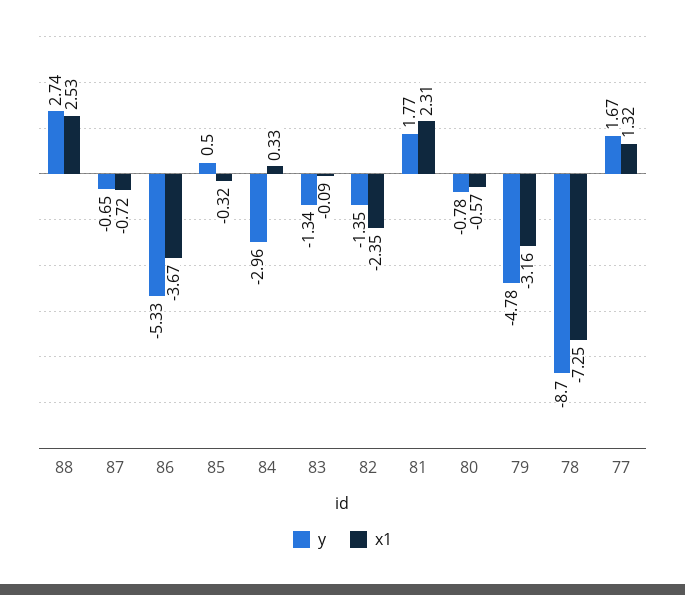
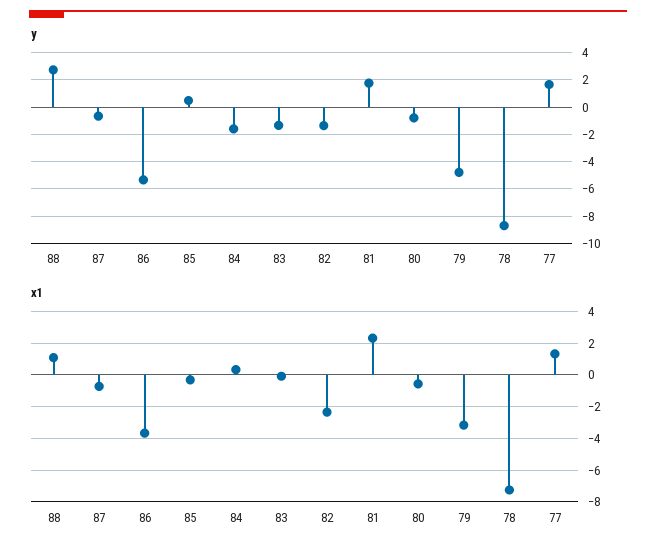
  {
    "y": {
      "88": 2.74,
      "87": -0.65,
      "86": -5.33,
      "85": 0.5,
-     "84": -2.96,
+     "84": -1.5,
      "83": -1.34,
      "82": -1.35,
      "81": 1.77,
      "80": -0.78,
      "79": -4.78,
      "78": -8.7,
      "77": 1.67
    },
    "x1": {
-     "88": 2.53,
+     "88": 1,
      "87": -0.72,
      "86": -3.67,
      "85": -0.32,
      "84": 0.33,
      "83": -0.09,
      "82": -2.35,
      "81": 2.31,
      "80": -0.57,
      "79": -3.16,
      "78": -7.25,
      "77": 1.32
    }
  }

